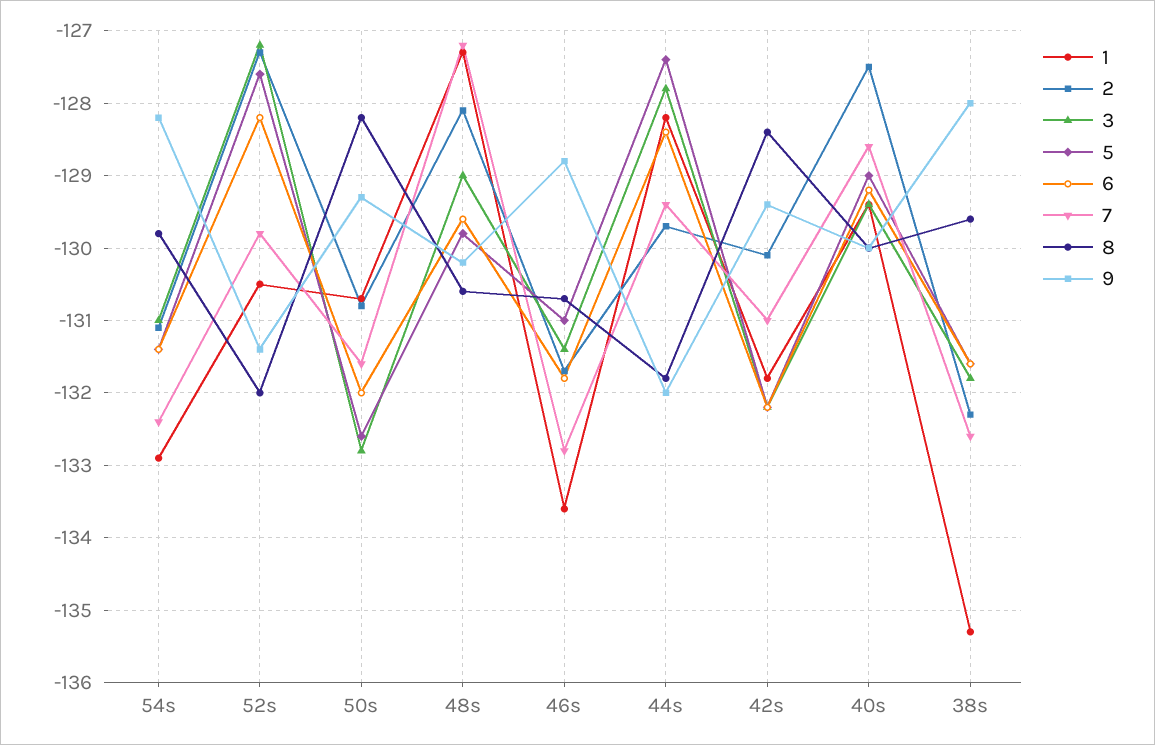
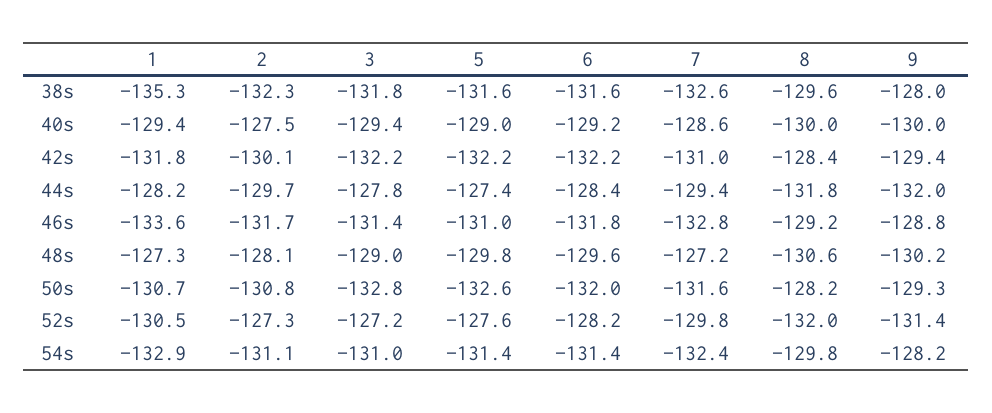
  {
    "1": {
      "54s": -132.9,
      "52s": -130.5,
      "50s": -130.7,
      "48s": -127.3,
      "46s": -133.6,
      "44s": -128.2,
      "42s": -131.8,
      "40s": -129.4,
      "38s": -135.3
    },
    "2": {
      "54s": -131.1,
      "52s": -127.3,
      "50s": -130.8,
      "48s": -128.1,
      "46s": -131.7,
      "44s": -129.7,
      "42s": -130.1,
      "40s": -127.5,
      "38s": -132.3
    },
    "3": {
      "54s": -131,
      "52s": -127.2,
      "50s": -132.8,
      "48s": -129,
      "46s": -131.4,
      "44s": -127.8,
      "42s": -132.2,
      "40s": -129.4,
      "38s": -131.8
    },
    "5": {
      "54s": -131.4,
      "52s": -127.6,
      "50s": -132.6,
      "48s": -129.8,
      "46s": -131,
      "44s": -127.4,
      "42s": -132.2,
      "40s": -129,
      "38s": -131.6
    },
    "6": {
      "54s": -131.4,
      "52s": -128.2,
      "50s": -132,
      "48s": -129.6,
      "46s": -131.8,
      "44s": -128.4,
      "42s": -132.2,
      "40s": -129.2,
      "38s": -131.6
    },
    "7": {
      "54s": -132.4,
      "52s": -129.8,
      "50s": -131.6,
      "48s": -127.2,
      "46s": -132.8,
      "44s": -129.4,
      "42s": -131,
      "40s": -128.6,
      "38s": -132.6
    },
    "8": {
      "54s": -129.8,
      "52s": -132,
      "50s": -128.2,
      "48s": -130.6,
-     "46s": -130.7,
+     "46s": -129.2,
      "44s": -131.8,
      "42s": -128.4,
      "40s": -130,
      "38s": -129.6
    },
    "9": {
      "54s": -128.2,
      "52s": -131.4,
      "50s": -129.3,
      "48s": -130.2,
      "46s": -128.8,
      "44s": -132,
      "42s": -129.4,
      "40s": -130,
      "38s": -128
    }
  }

